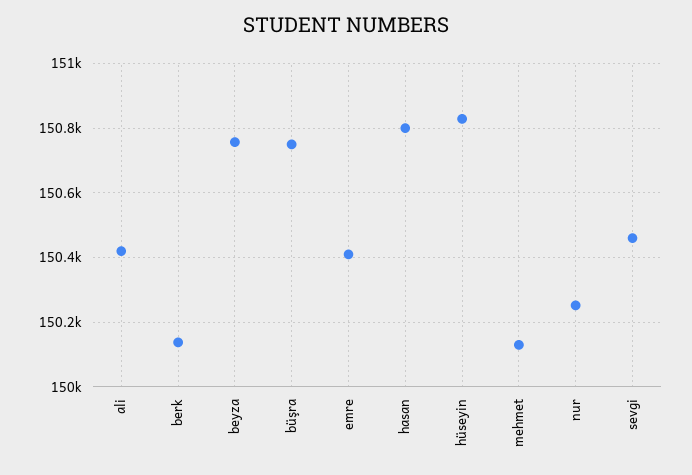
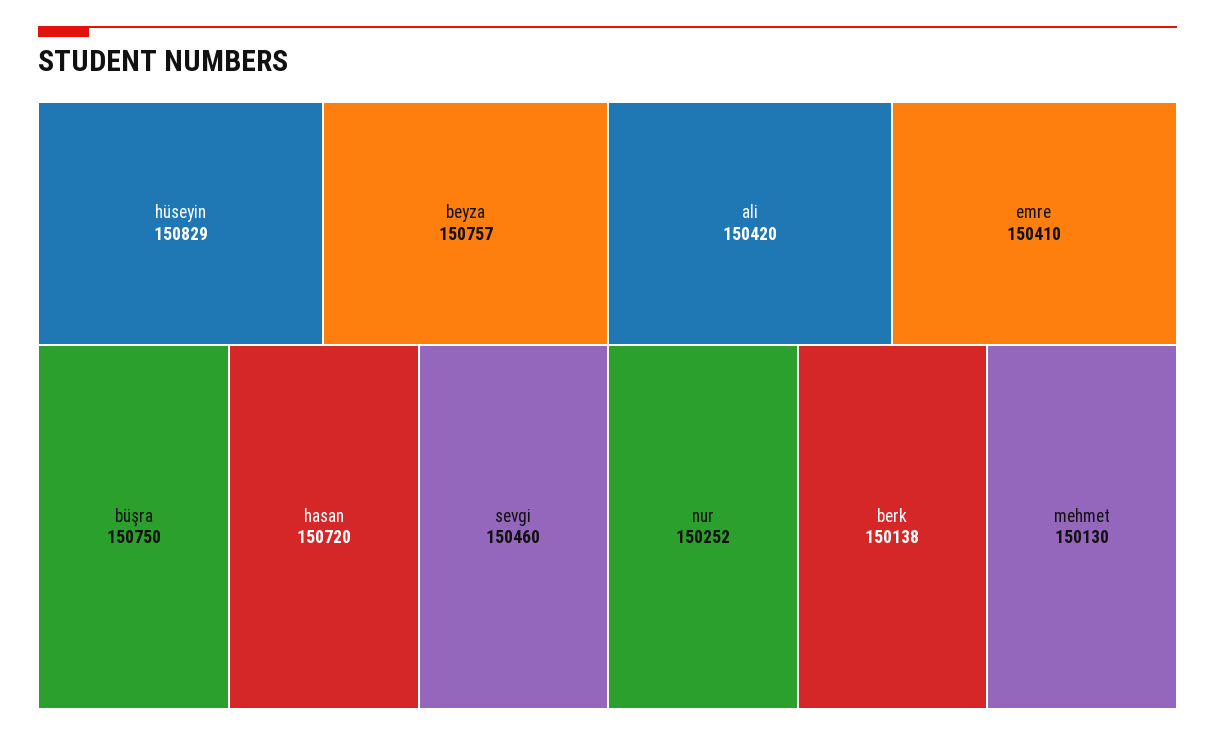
  {
    "ali": 150420,
    "berk": 150138,
    "beyza": 150757,
    "büşra": 150750,
    "emre": 150410,
-   "hasan": 150800,
+   "hasan": 150720,
    "hüseyin": 150829,
    "mehmet": 150130,
    "nur": 150252,
    "sevgi": 150460
  }

